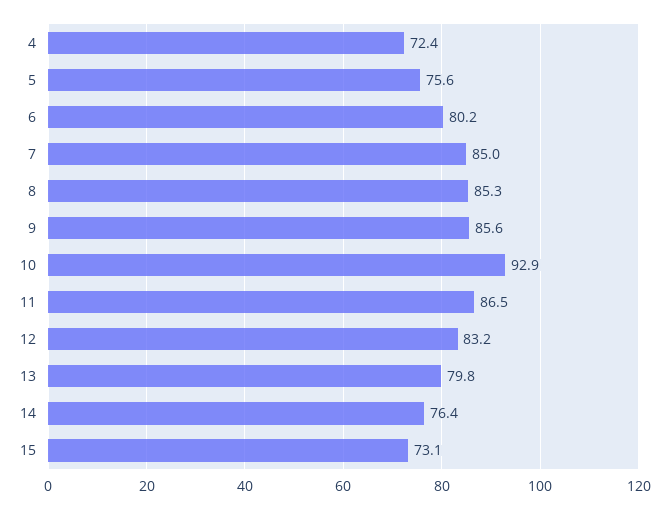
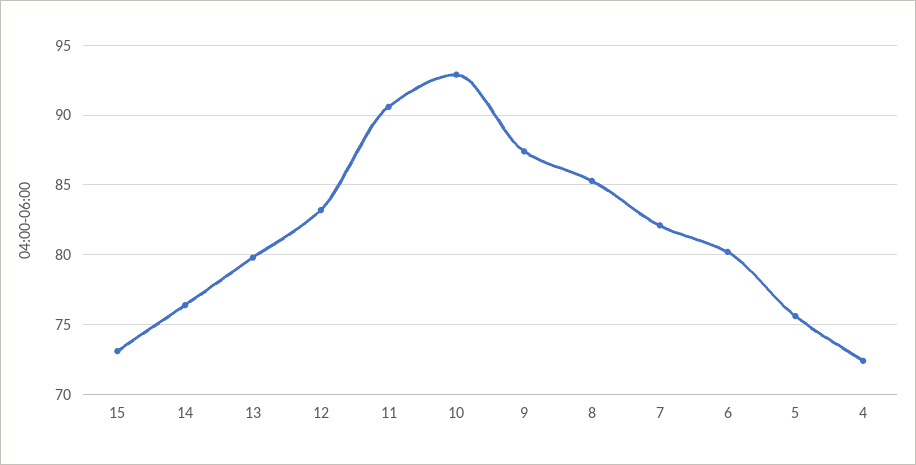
  {
    "4": 72.4,
    "5": 75.6,
    "6": 80.2,
-   "7": 85,
+   "7": 82,
    "8": 85.3,
-   "9": 85.6,
+   "9": 87.5,
    "10": 92.9,
-   "11": 86.5,
+   "11": 90.5,
    "12": 83.2,
    "13": 79.8,
    "14": 76.4,
    "15": 73.1
  }

